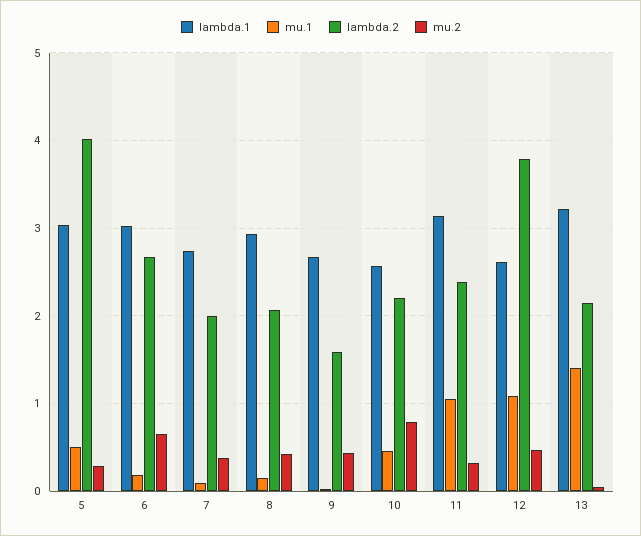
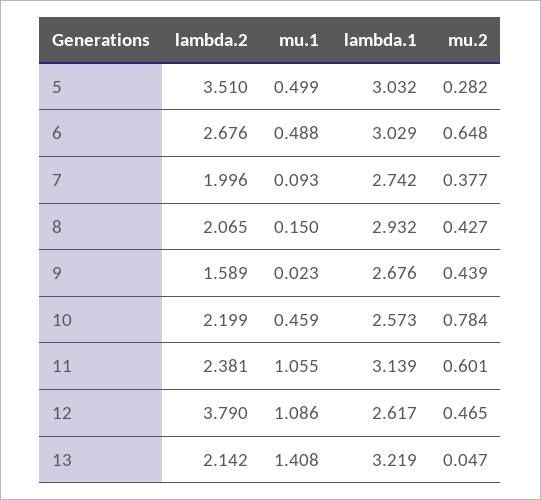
  {
    "lambda.1": {
      "5": 3.032,
      "6": 3.029,
      "7": 2.742,
      "8": 2.932,
      "9": 2.676,
      "10": 2.573,
      "11": 3.139,
      "12": 2.617,
      "13": 3.219
    },
    "mu.1": {
      "5": 0.499,
-     "6": 0.2,
+     "6": 0.488,
      "7": 0.093,
      "8": 0.15,
      "9": 0.023,
      "10": 0.459,
      "11": 1.055,
      "12": 1.086,
      "13": 1.408
    },
    "lambda.2": {
-     "5": 4,
+     "5": 3.51,
      "6": 2.676,
      "7": 1.996,
      "8": 2.065,
      "9": 1.589,
      "10": 2.199,
      "11": 2.381,
      "12": 3.79,
      "13": 2.142
    },
    "mu.2": {
      "5": 0.282,
      "6": 0.648,
      "7": 0.377,
      "8": 0.427,
      "9": 0.439,
      "10": 0.784,
-     "11": 0.3,
+     "11": 0.601,
      "12": 0.465,
      "13": 0.047
    }
  }

